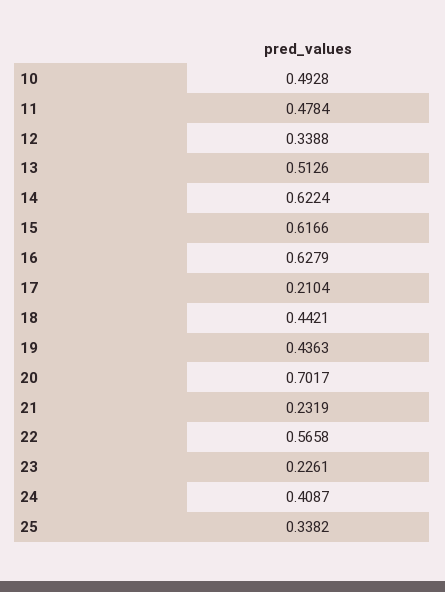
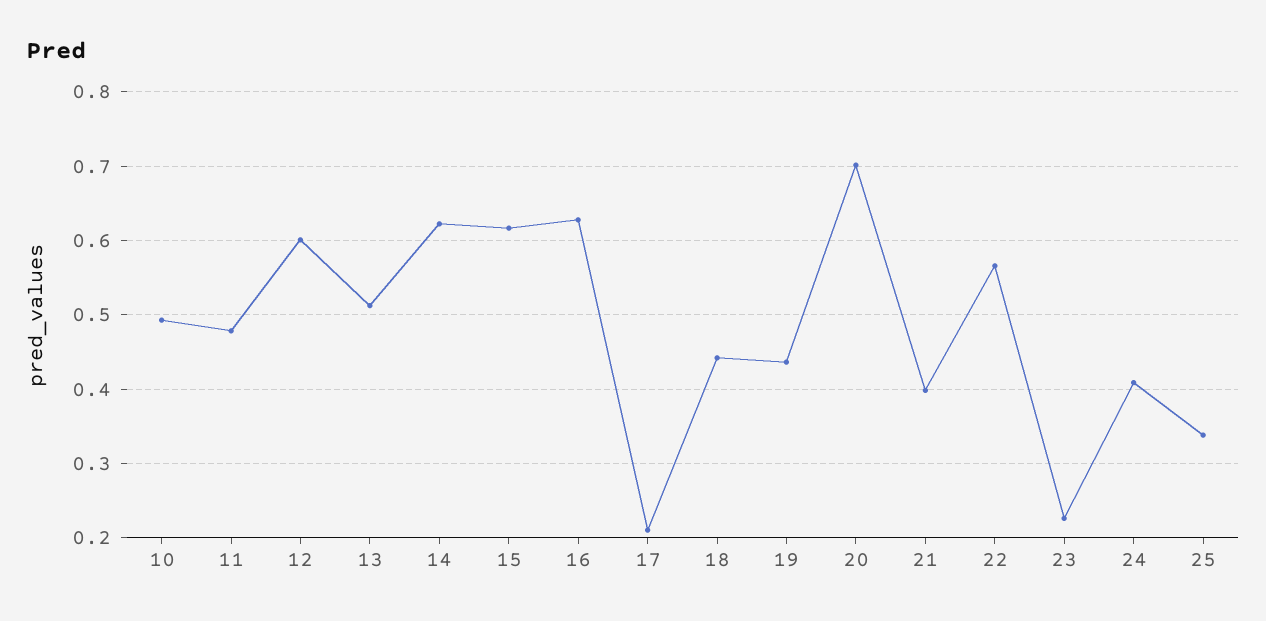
  {
    "10": 0.4928,
    "11": 0.4784,
-   "12": 0.3388,
+   "12": 0.6,
    "13": 0.5126,
    "14": 0.6224,
    "15": 0.6166,
    "16": 0.6279,
    "17": 0.2104,
    "18": 0.4421,
    "19": 0.4363,
    "20": 0.7017,
-   "21": 0.2319,
+   "21": 0.4,
    "22": 0.5658,
    "23": 0.2261,
    "24": 0.4087,
    "25": 0.3382
  }

